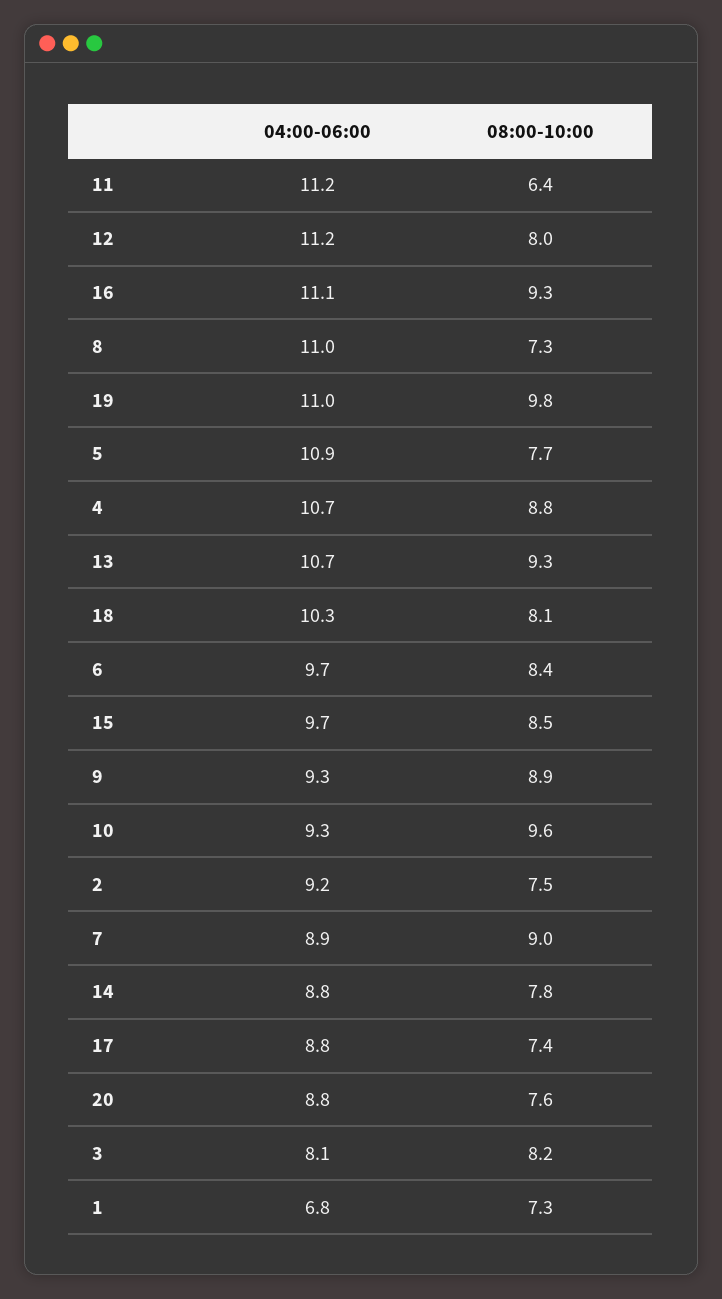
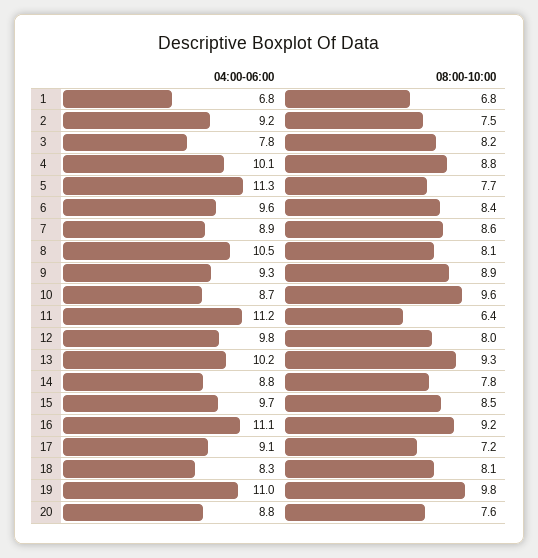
  {
    "04:00-06:00": {
      "11": 11.2,
-     "12": 11.2,
+     "12": 9.8,
      "16": 11.1,
-     "8": 11,
+     "8": 10.5,
      "19": 11,
-     "5": 10.9,
+     "5": 11.3,
-     "4": 10.7,
+     "4": 10.1,
-     "13": 10.7,
+     "13": 10.2,
-     "18": 10.3,
+     "18": 8.3,
-     "6": 9.7,
+     "6": 9.6,
      "15": 9.7,
      "9": 9.3,
-     "10": 9.3,
+     "10": 8.7,
      "2": 9.2,
      "7": 8.9,
      "14": 8.8,
-     "17": 8.8,
+     "17": 9.1,
      "20": 8.8,
-     "3": 8.1,
+     "3": 7.8,
      "1": 6.8
    },
    "08:00-10:00": {
      "11": 6.4,
      "12": 8,
-     "16": 9.3,
+     "16": 9.2,
-     "8": 7.3,
+     "8": 8.1,
      "19": 9.8,
      "5": 7.7,
      "4": 8.8,
      "13": 9.3,
      "18": 8.1,
      "6": 8.4,
      "15": 8.5,
      "9": 8.9,
      "10": 9.6,
      "2": 7.5,
-     "7": 9,
+     "7": 8.6,
      "14": 7.8,
-     "17": 7.4,
+     "17": 7.2,
      "20": 7.6,
      "3": 8.2,
-     "1": 7.3
+     "1": 6.8
    }
  }

